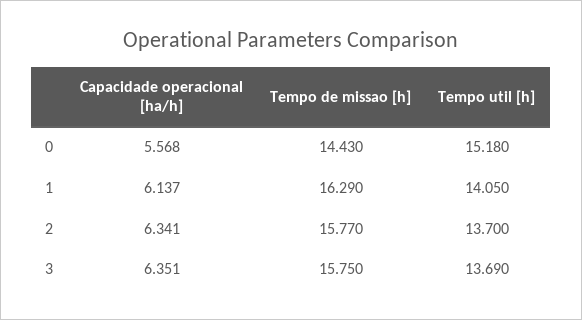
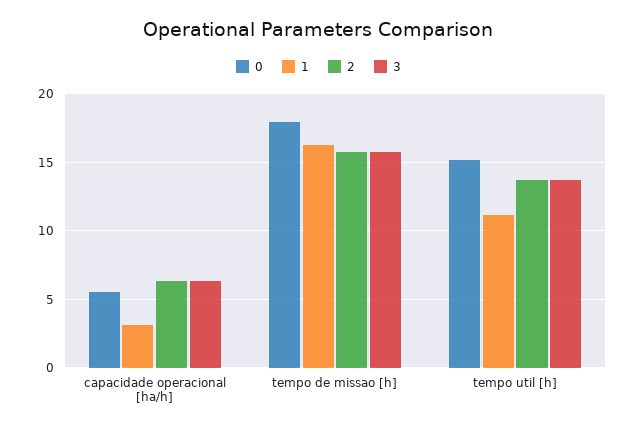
  {
    "0": {
      "Capacidade operacional [ha/h]": 5.568,
-     "Tempo de missao [h]": 14.43,
+     "Tempo de missao [h]": 18,
      "Tempo util [h]": 15.18
    },
    "1": {
-     "Capacidade operacional [ha/h]": 6.137,
+     "Capacidade operacional [ha/h]": 3,
      "Tempo de missao [h]": 16.29,
-     "Tempo util [h]": 14.05
+     "Tempo util [h]": 11
    },
    "2": {
      "Capacidade operacional [ha/h]": 6.341,
      "Tempo de missao [h]": 15.77,
      "Tempo util [h]": 13.7
    },
    "3": {
      "Capacidade operacional [ha/h]": 6.351,
      "Tempo de missao [h]": 15.75,
      "Tempo util [h]": 13.69
    }
  }

